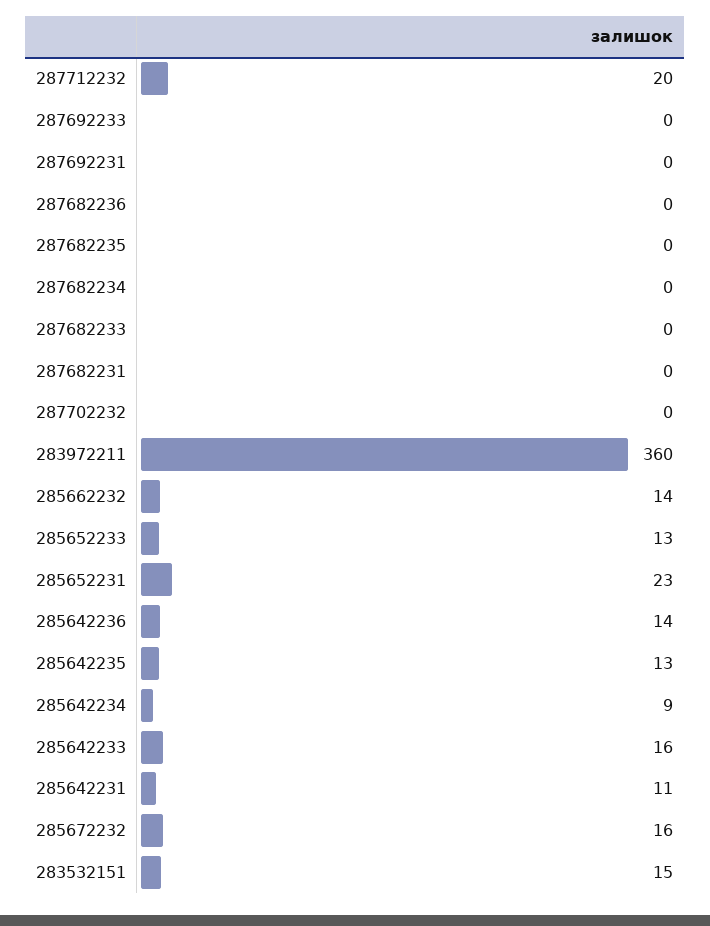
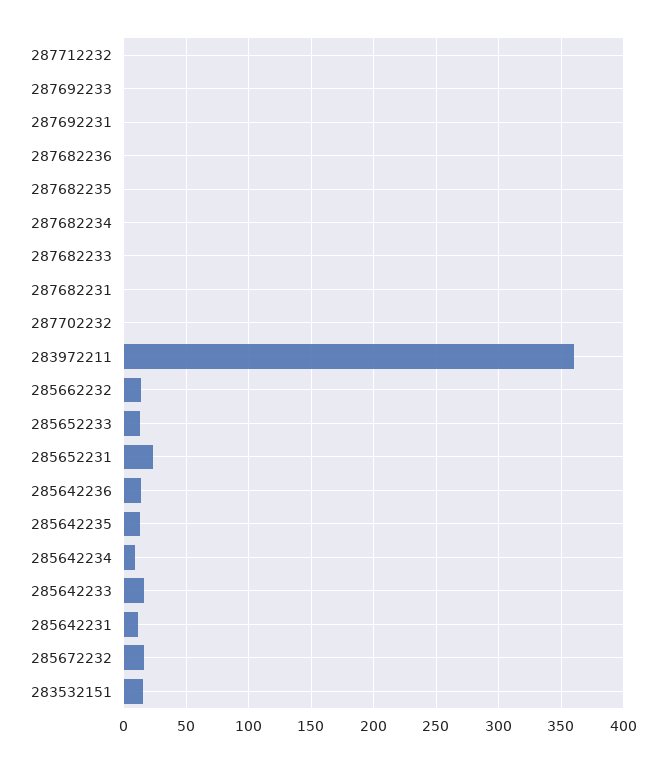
  {
-   "287712232": 20,
+   "287712232": 0,
    "287692233": 0,
    "287692231": 0,
    "287682236": 0,
    "287682235": 0,
    "287682234": 0,
    "287682233": 0,
    "287682231": 0,
    "287702232": 0,
    "283972211": 360,
    "285662232": 14,
    "285652233": 13,
    "285652231": 23,
    "285642236": 14,
    "285642235": 13,
    "285642234": 9,
    "285642233": 16,
    "285642231": 11,
    "285672232": 16,
    "283532151": 15
  }

